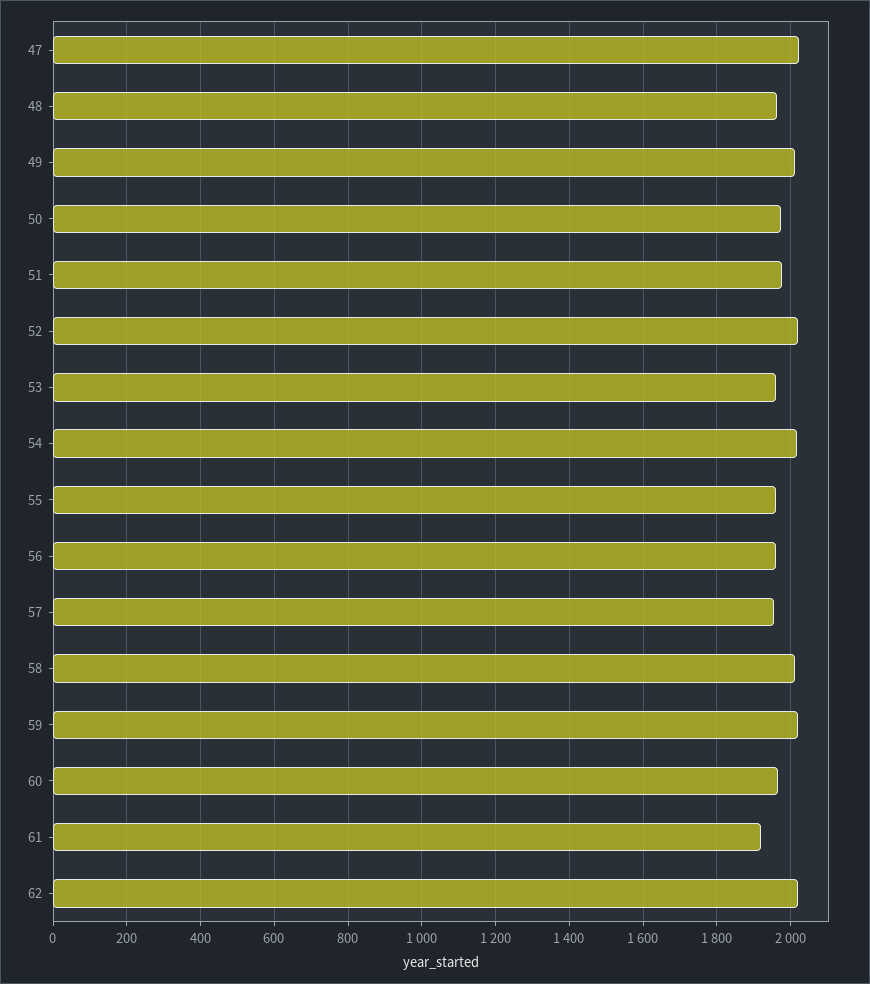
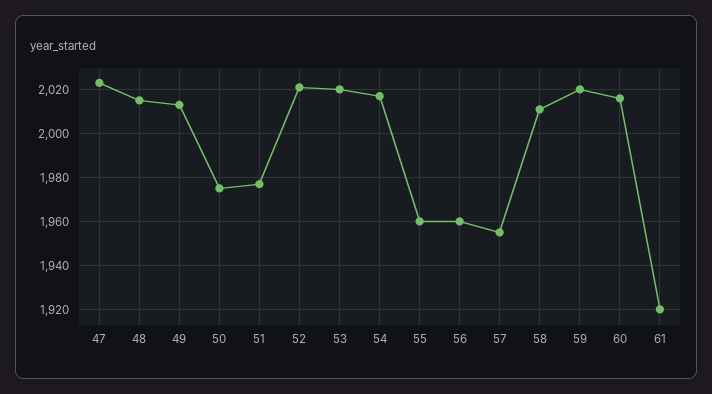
  {
    "47": 2025,
-   "48": 1960,
+   "48": 2015,
    "49": 2015,
    "50": 1975,
    "51": 1975,
    "52": 2020,
-   "53": 1960,
+   "53": 2020,
    "54": 2015,
    "55": 1960,
    "56": 1960,
    "57": 1955,
    "58": 2010,
    "59": 2020,
-   "60": 1960,
+   "60": 2015,
-   "61": 1920,
+   "61": 1920
-   "62": 2020
  }

